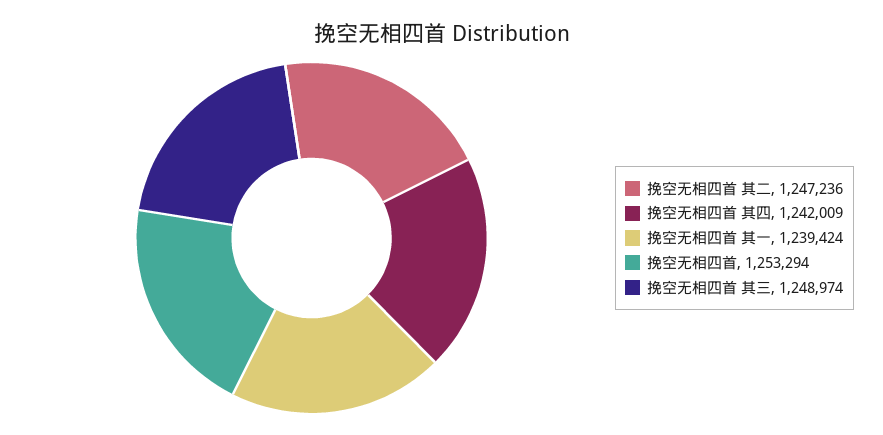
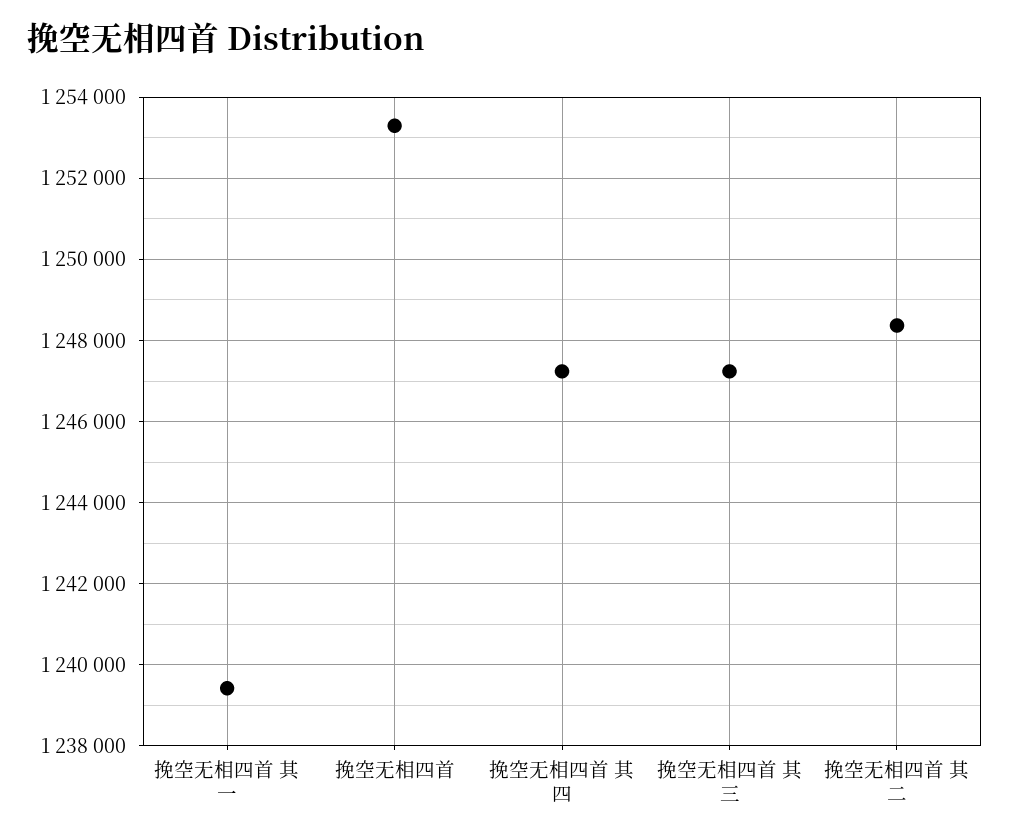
  {
-   "挽空无相四首 其二": 1247236,
+   "挽空无相四首 其二": 1248400,
-   "挽空无相四首 其四": 1242009,
+   "挽空无相四首 其四": 1247200,
    "挽空无相四首 其一": 1239424,
    "挽空无相四首": 1253294,
-   "挽空无相四首 其三": 1248974
+   "挽空无相四首 其三": 1247200
  }

